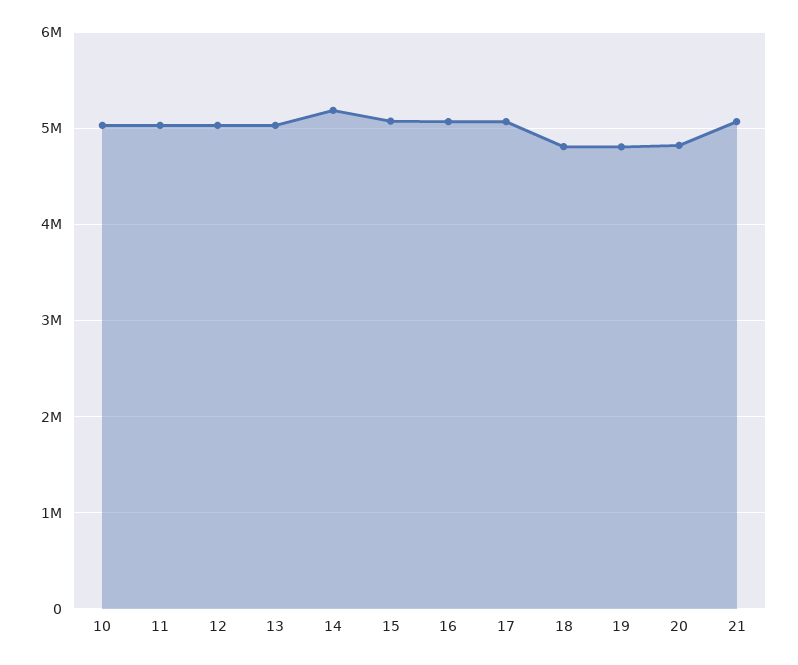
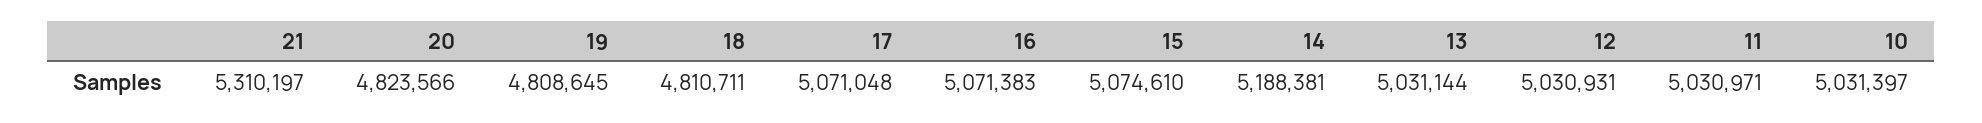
  {
    "10": 5031397,
    "11": 5030971,
    "12": 5030931,
    "13": 5031144,
    "14": 5188381,
    "15": 5074610,
    "16": 5071383,
    "17": 5071048,
    "18": 4810711,
    "19": 4808645,
    "20": 4823566,
-   "21": 5100000
+   "21": 5310197
  }

